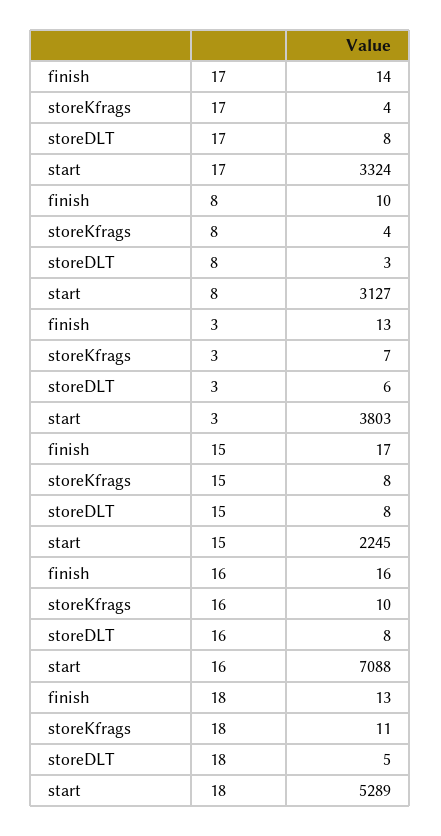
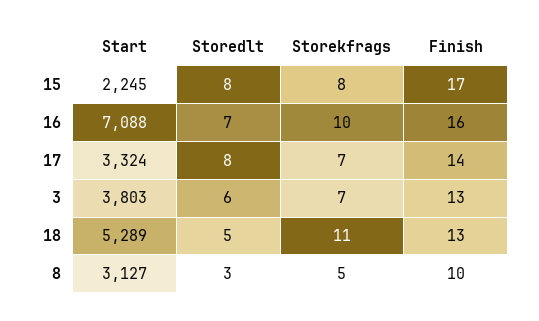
  {
    "finish": {
      "17": 14,
      "8": 10,
      "3": 13,
      "15": 17,
      "16": 16,
      "18": 13
    },
    "storeKfrags": {
-     "17": 4,
+     "17": 7,
-     "8": 4,
+     "8": 5,
      "3": 7,
      "15": 8,
      "16": 10,
      "18": 11
    },
    "storeDLT": {
      "17": 8,
      "8": 3,
      "3": 6,
      "15": 8,
-     "16": 8,
+     "16": 7,
      "18": 5
    },
    "start": {
      "17": 3324,
      "8": 3127,
      "3": 3803,
      "15": 2245,
      "16": 7088,
      "18": 5289
    }
  }

